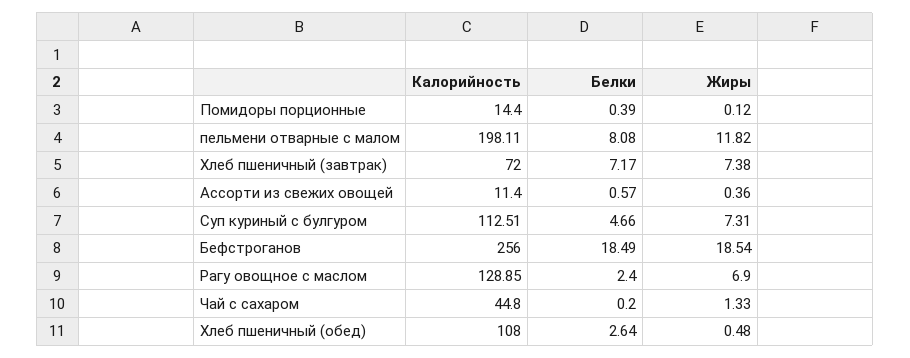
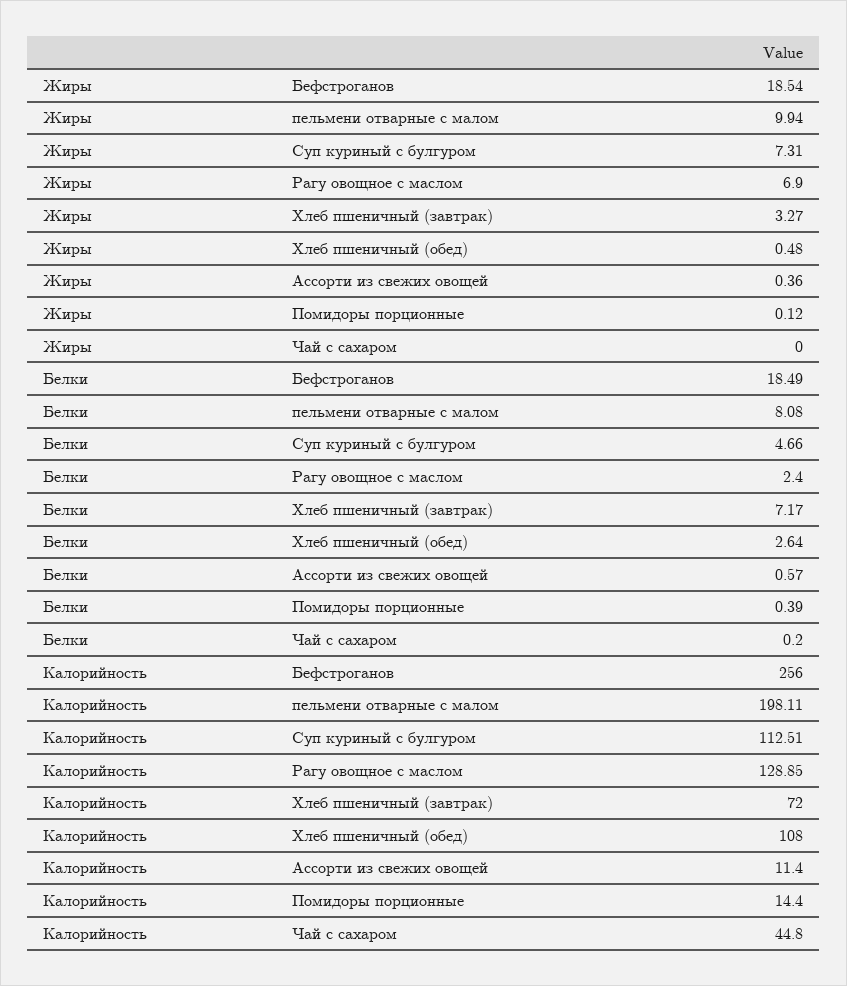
  {
    "Калорийность": {
      "Помидоры порционные": 14.4,
      "пельмени отварные с малом": 198.11,
      "Хлеб пшеничный (завтрак)": 72,
      "Ассорти из свежих овощей": 11.4,
      "Суп куриный с булгуром": 112.51,
      "Бефстроганов": 256,
      "Рагу овощное с маслом": 128.85,
      "Чай с сахаром": 44.8,
      "Хлеб пшеничный (обед)": 108
    },
    "Белки": {
      "Помидоры порционные": 0.39,
      "пельмени отварные с малом": 8.08,
      "Хлеб пшеничный (завтрак)": 7.17,
      "Ассорти из свежих овощей": 0.57,
      "Суп куриный с булгуром": 4.66,
      "Бефстроганов": 18.49,
      "Рагу овощное с маслом": 2.4,
      "Чай с сахаром": 0.2,
      "Хлеб пшеничный (обед)": 2.64
    },
    "Жиры": {
      "Помидоры порционные": 0.12,
-     "пельмени отварные с малом": 11.82,
+     "пельмени отварные с малом": 9.94,
-     "Хлеб пшеничный (завтрак)": 7.38,
+     "Хлеб пшеничный (завтрак)": 3.27,
      "Ассорти из свежих овощей": 0.36,
      "Суп куриный с булгуром": 7.31,
      "Бефстроганов": 18.54,
      "Рагу овощное с маслом": 6.9,
-     "Чай с сахаром": 1.33,
+     "Чай с сахаром": 0,
      "Хлеб пшеничный (обед)": 0.48
    }
  }

